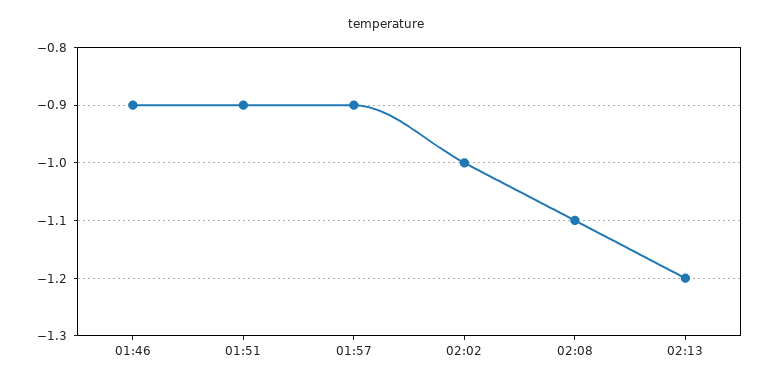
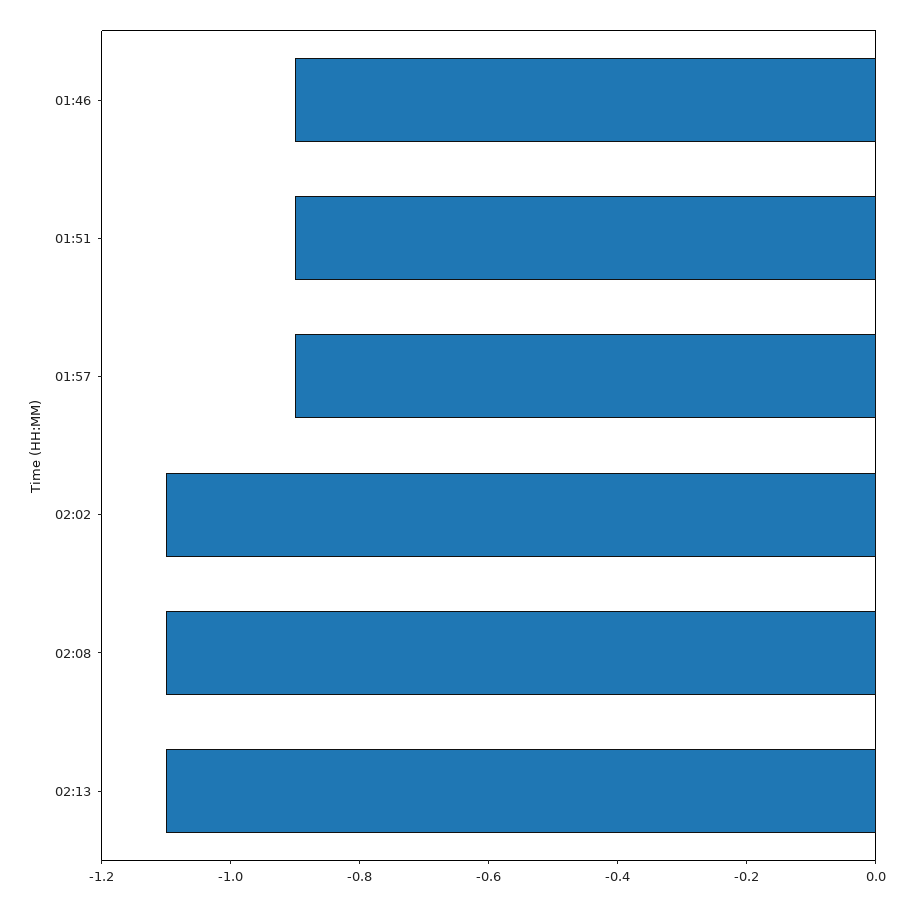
  {
    "01:46": -0.9,
    "01:51": -0.9,
    "01:57": -0.9,
-   "02:02": -1,
+   "02:02": -1.1,
    "02:08": -1.1,
-   "02:13": -1.2
+   "02:13": -1.1
  }

